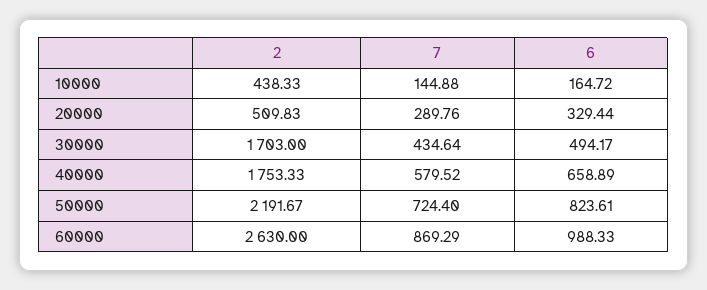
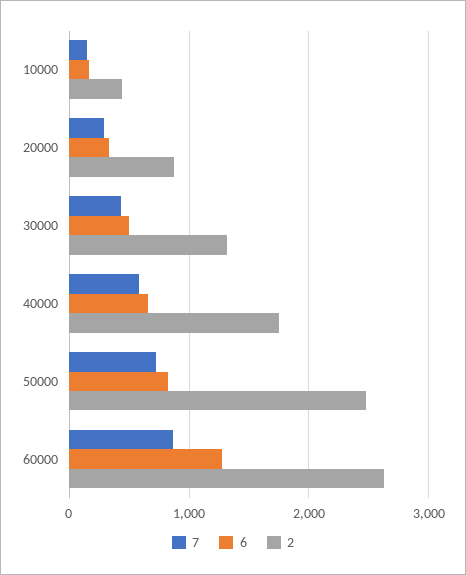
  {
    "2": {
      "10000": 438.33,
-     "20000": 509.83,
+     "20000": 900,
-     "30000": 1703,
+     "30000": 1300,
      "40000": 1753.33,
-     "50000": 2191.67,
+     "50000": 2500,
      "60000": 2630
    },
    "7": {
      "10000": 144.88,
      "20000": 289.76,
      "30000": 434.64,
      "40000": 579.52,
      "50000": 724.4,
      "60000": 869.29
    },
    "6": {
      "10000": 164.72,
      "20000": 329.44,
      "30000": 494.17,
      "40000": 658.89,
      "50000": 823.61,
-     "60000": 988.33
+     "60000": 1300
    }
  }

